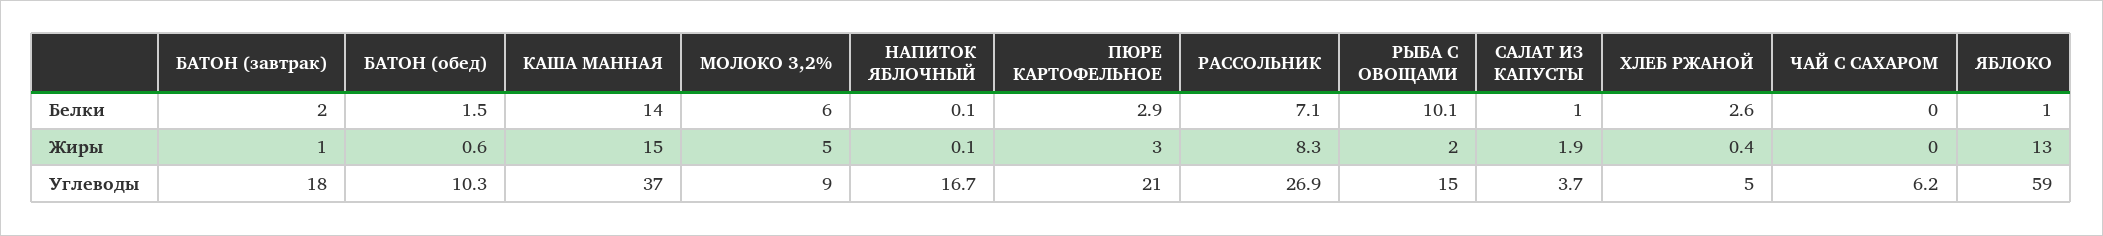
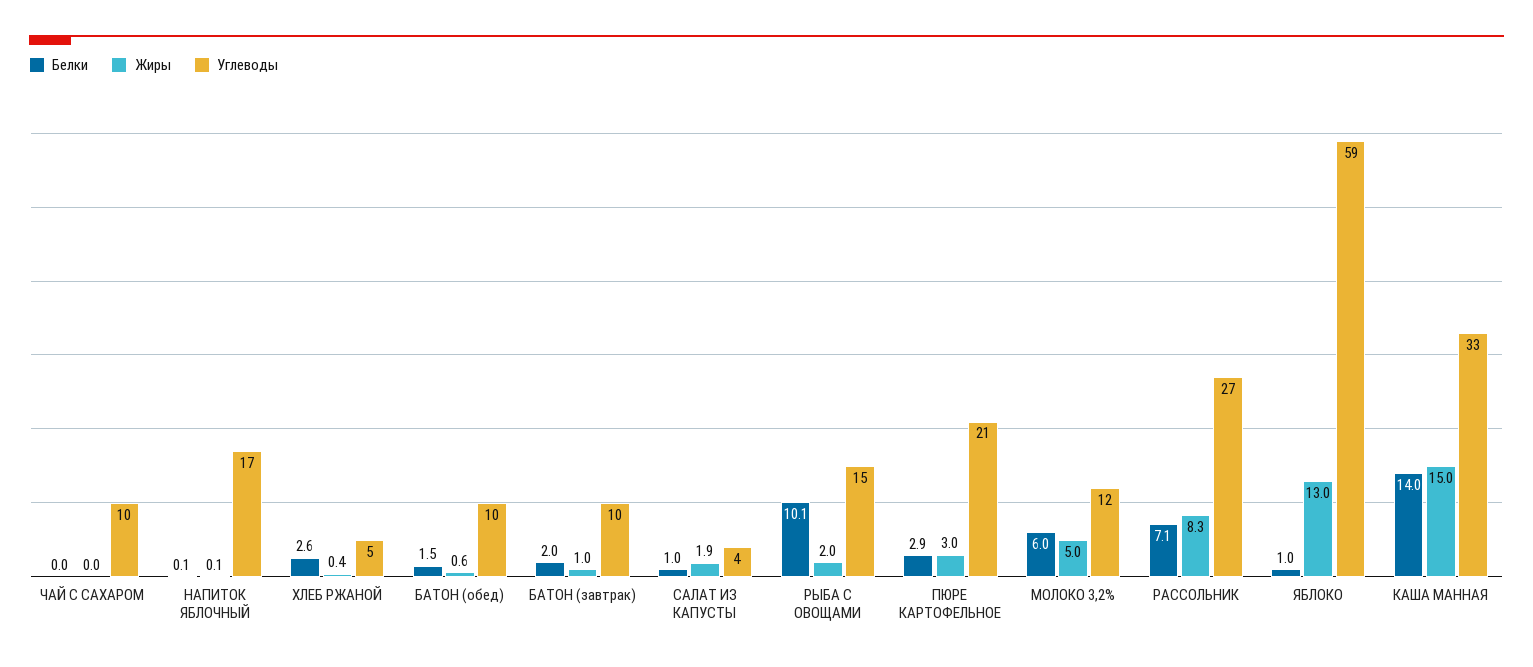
  {
    "Белки": {
      "БАТОН (завтрак)": 2,
      "БАТОН (обед)": 1.5,
      "КАША МАННАЯ": 14,
      "МОЛОКО 3,2%": 6,
      "НАПИТОК ЯБЛОЧНЫЙ": 0.1,
      "ПЮРЕ КАРТОФЕЛЬНОЕ": 2.9,
      "РАССОЛЬНИК": 7.1,
      "РЫБА С ОВОЩАМИ": 10.1,
      "САЛАТ ИЗ КАПУСТЫ": 1,
      "ХЛЕБ РЖАНОЙ": 2.6,
      "ЧАЙ С САХАРОМ": 0,
      "ЯБЛОКО": 1
    },
    "Жиры": {
      "БАТОН (завтрак)": 1,
      "БАТОН (обед)": 0.6,
      "КАША МАННАЯ": 15,
      "МОЛОКО 3,2%": 5,
      "НАПИТОК ЯБЛОЧНЫЙ": 0.1,
      "ПЮРЕ КАРТОФЕЛЬНОЕ": 3,
      "РАССОЛЬНИК": 8.3,
      "РЫБА С ОВОЩАМИ": 2,
      "САЛАТ ИЗ КАПУСТЫ": 1.9,
      "ХЛЕБ РЖАНОЙ": 0.4,
      "ЧАЙ С САХАРОМ": 0,
      "ЯБЛОКО": 13
    },
    "Углеводы": {
-     "БАТОН (завтрак)": 18,
+     "БАТОН (завтрак)": 10,
      "БАТОН (обед)": 10.3,
-     "КАША МАННАЯ": 37,
+     "КАША МАННАЯ": 33,
-     "МОЛОКО 3,2%": 9,
+     "МОЛОКО 3,2%": 12,
      "НАПИТОК ЯБЛОЧНЫЙ": 16.7,
      "ПЮРЕ КАРТОФЕЛЬНОЕ": 21,
      "РАССОЛЬНИК": 26.9,
      "РЫБА С ОВОЩАМИ": 15,
      "САЛАТ ИЗ КАПУСТЫ": 3.7,
      "ХЛЕБ РЖАНОЙ": 5,
-     "ЧАЙ С САХАРОМ": 6.2,
+     "ЧАЙ С САХАРОМ": 10,
      "ЯБЛОКО": 59
    }
  }

